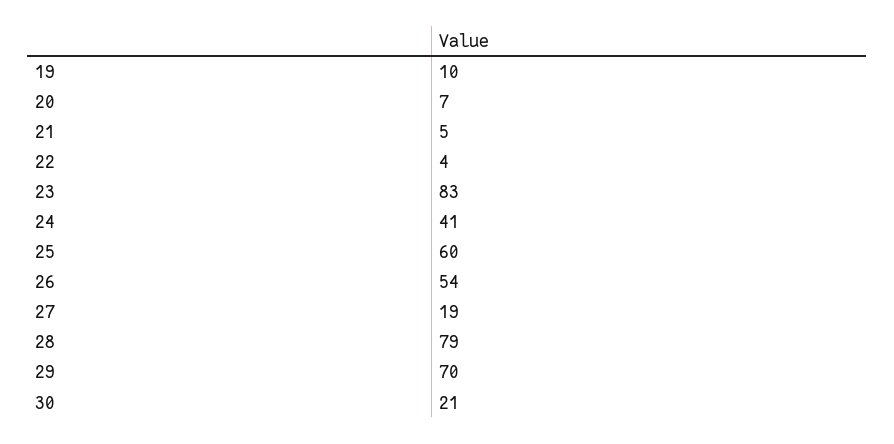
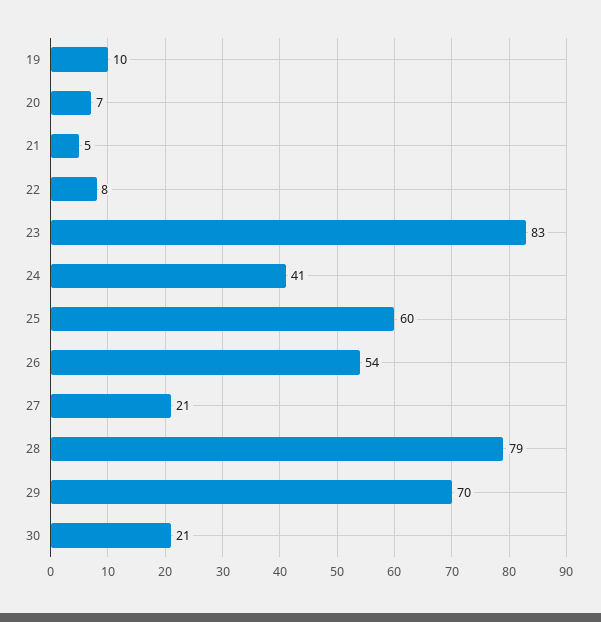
  {
    "19": 10,
    "20": 7,
    "21": 5,
-   "22": 4,
+   "22": 8,
    "23": 83,
    "24": 41,
    "25": 60,
    "26": 54,
-   "27": 19,
+   "27": 21,
    "28": 79,
    "29": 70,
    "30": 21
  }

